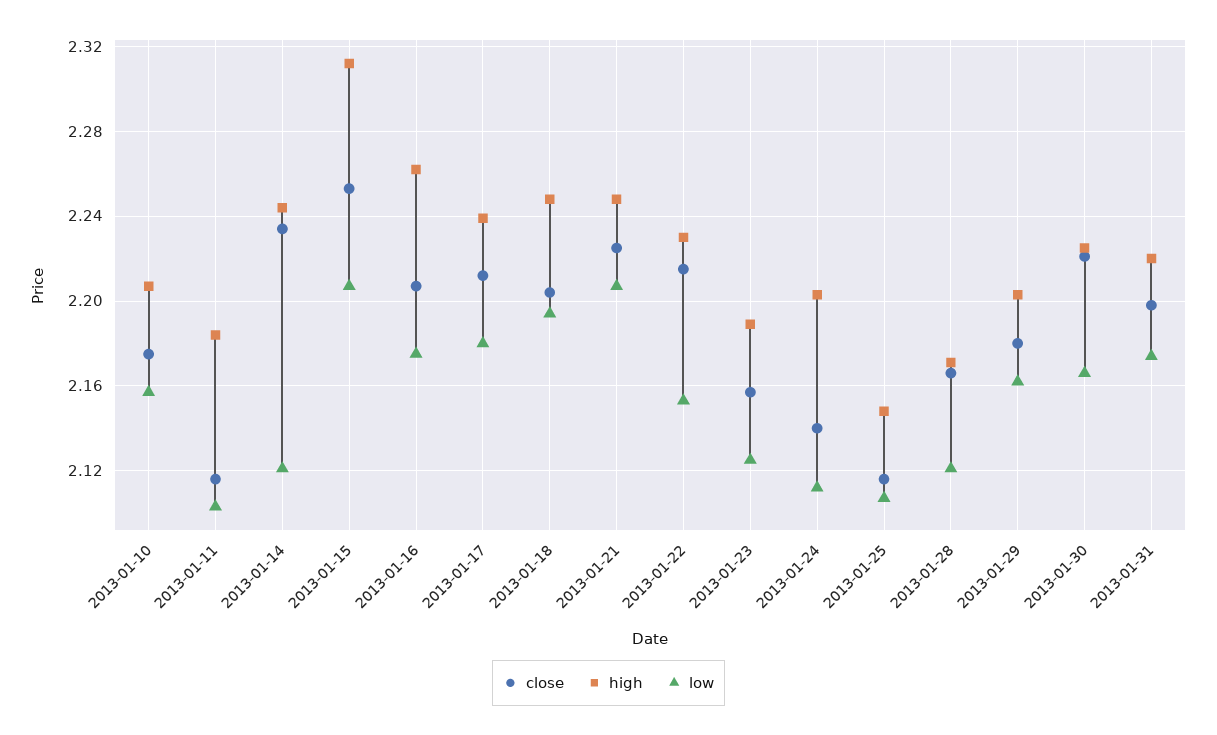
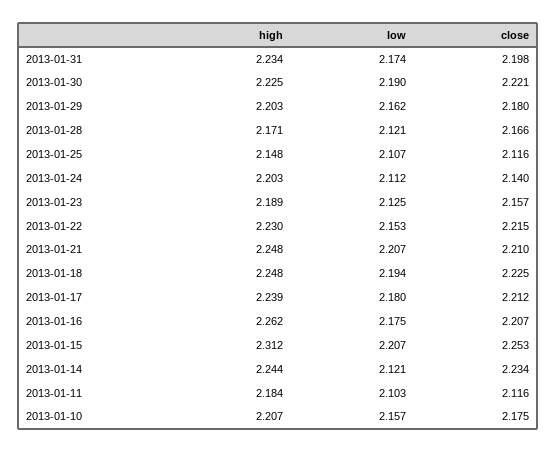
  {
    "close": {
      "2013-01-10": 2.175,
      "2013-01-11": 2.116,
      "2013-01-14": 2.234,
      "2013-01-15": 2.253,
      "2013-01-16": 2.207,
      "2013-01-17": 2.212,
-     "2013-01-18": 2.205,
+     "2013-01-18": 2.225,
-     "2013-01-21": 2.225,
+     "2013-01-21": 2.21,
      "2013-01-22": 2.215,
      "2013-01-23": 2.157,
      "2013-01-24": 2.14,
      "2013-01-25": 2.116,
      "2013-01-28": 2.166,
      "2013-01-29": 2.18,
      "2013-01-30": 2.221,
      "2013-01-31": 2.198
    },
    "high": {
      "2013-01-10": 2.207,
      "2013-01-11": 2.184,
      "2013-01-14": 2.244,
      "2013-01-15": 2.312,
      "2013-01-16": 2.262,
      "2013-01-17": 2.239,
      "2013-01-18": 2.248,
      "2013-01-21": 2.248,
      "2013-01-22": 2.23,
      "2013-01-23": 2.189,
      "2013-01-24": 2.203,
      "2013-01-25": 2.148,
      "2013-01-28": 2.171,
      "2013-01-29": 2.203,
      "2013-01-30": 2.225,
-     "2013-01-31": 2.22
+     "2013-01-31": 2.234
    },
    "low": {
      "2013-01-10": 2.157,
      "2013-01-11": 2.103,
      "2013-01-14": 2.121,
      "2013-01-15": 2.207,
      "2013-01-16": 2.175,
      "2013-01-17": 2.18,
      "2013-01-18": 2.194,
      "2013-01-21": 2.207,
      "2013-01-22": 2.153,
      "2013-01-23": 2.125,
      "2013-01-24": 2.112,
      "2013-01-25": 2.107,
      "2013-01-28": 2.121,
      "2013-01-29": 2.162,
-     "2013-01-30": 2.165,
+     "2013-01-30": 2.19,
      "2013-01-31": 2.174
    }
  }

